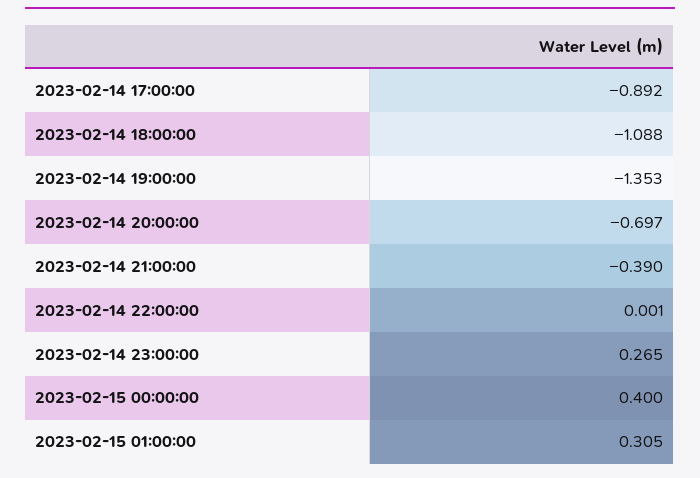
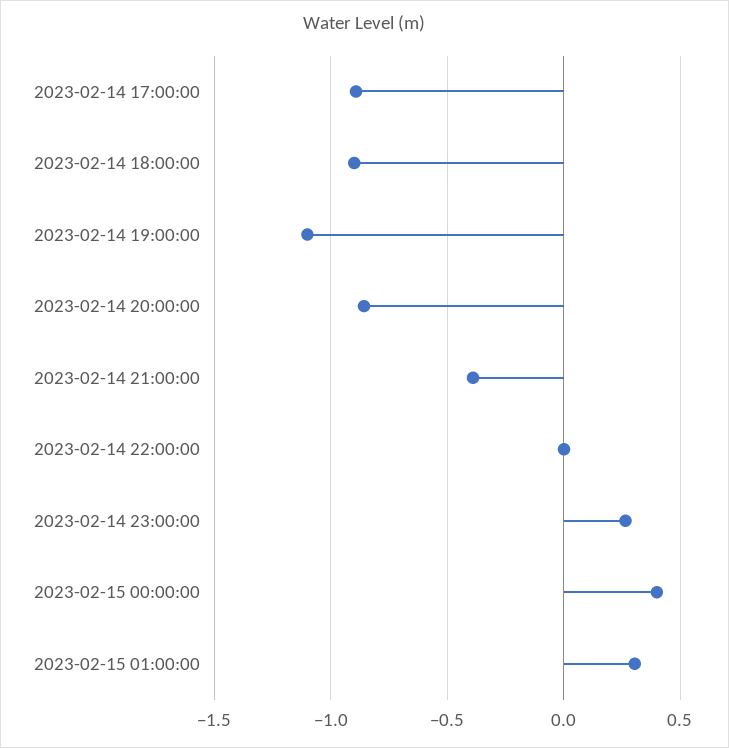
  {
    "2023-02-14 17:00:00": -0.892,
-   "2023-02-14 18:00:00": -1.088,
+   "2023-02-14 18:00:00": -0.9,
-   "2023-02-14 19:00:00": -1.353,
+   "2023-02-14 19:00:00": -1.1,
-   "2023-02-14 20:00:00": -0.697,
+   "2023-02-14 20:00:00": -0.85,
    "2023-02-14 21:00:00": -0.39,
    "2023-02-14 22:00:00": 0.001,
    "2023-02-14 23:00:00": 0.265,
    "2023-02-15 00:00:00": 0.4,
    "2023-02-15 01:00:00": 0.305
  }

